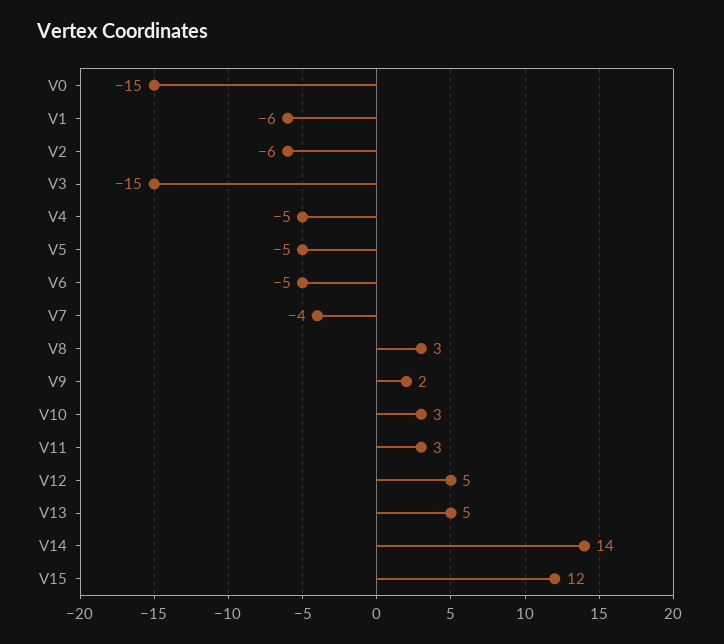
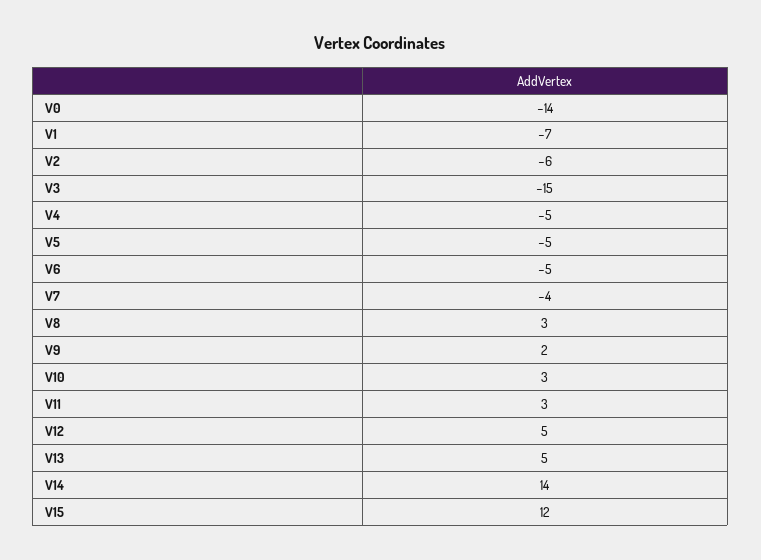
  {
-   "V0": -15,
+   "V0": -14,
-   "V1": -6,
+   "V1": -7,
    "V2": -6,
    "V3": -15,
    "V4": -5,
    "V5": -5,
    "V6": -5,
    "V7": -4,
    "V8": 3,
    "V9": 2,
    "V10": 3,
    "V11": 3,
    "V12": 5,
    "V13": 5,
    "V14": 14,
    "V15": 12
  }

